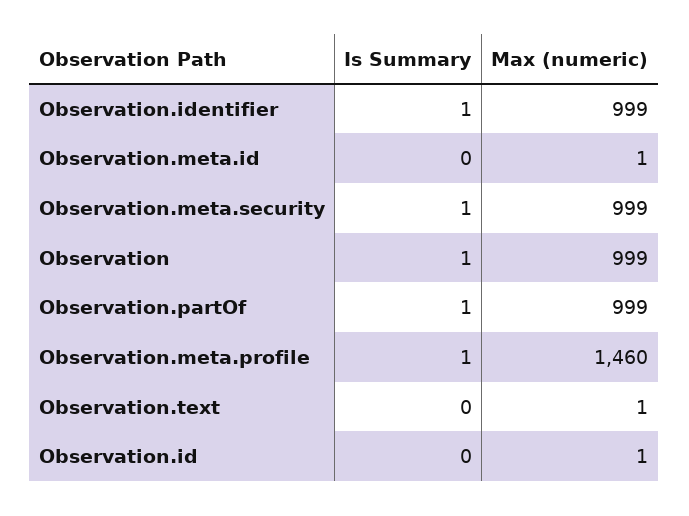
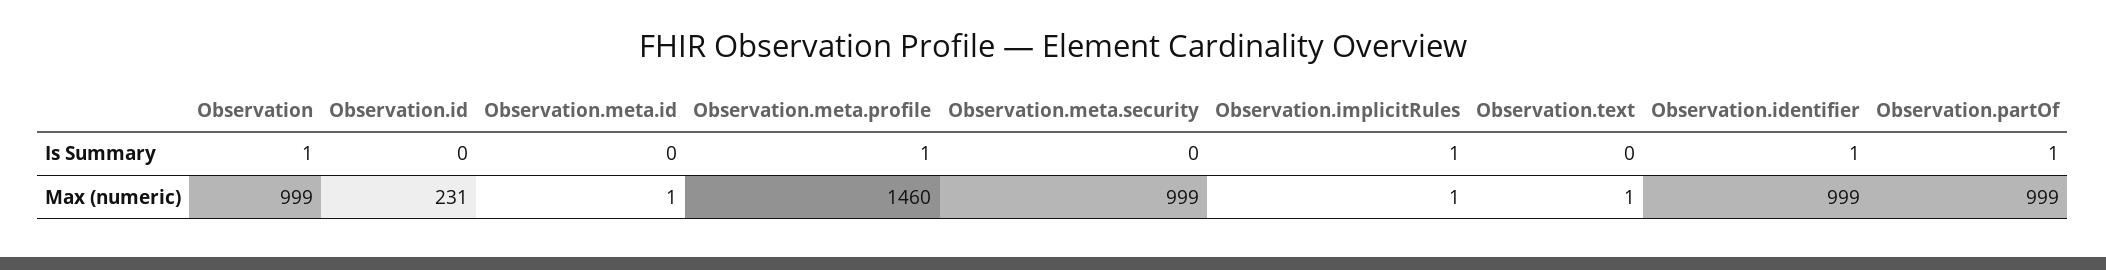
  {
    "Is Summary": {
      "Observation.identifier": 1,
      "Observation.meta.id": 0,
-     "Observation.meta.security": 1,
+     "Observation.meta.security": 0,
      "Observation": 1,
      "Observation.partOf": 1,
      "Observation.meta.profile": 1,
      "Observation.text": 0,
-     "Observation.id": 0
+     "Observation.id": 0,
+     "Observation.implicitRules": 1
    },
    "Max (numeric)": {
      "Observation.identifier": 999,
      "Observation.meta.id": 1,
      "Observation.meta.security": 999,
      "Observation": 999,
      "Observation.partOf": 999,
      "Observation.meta.profile": 1460,
      "Observation.text": 1,
-     "Observation.id": 1
+     "Observation.id": 231,
+     "Observation.implicitRules": 1
    }
  }

